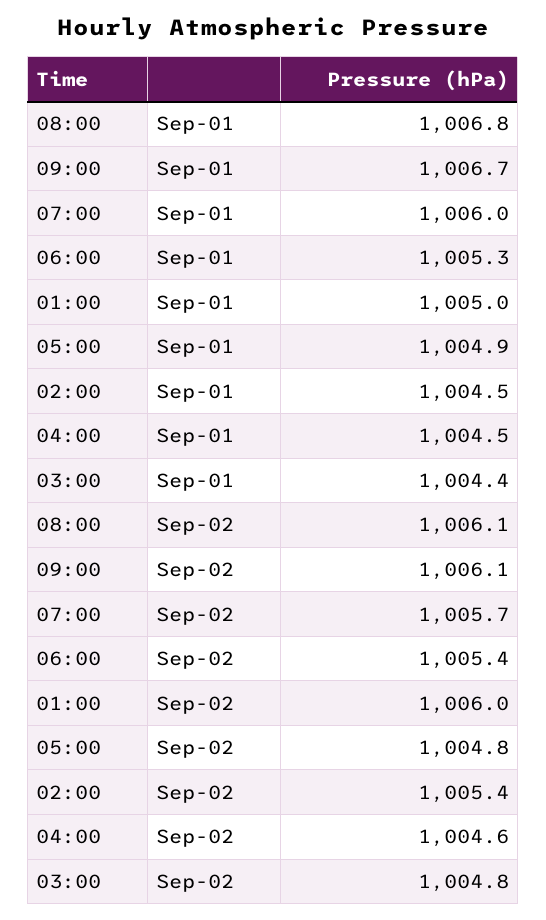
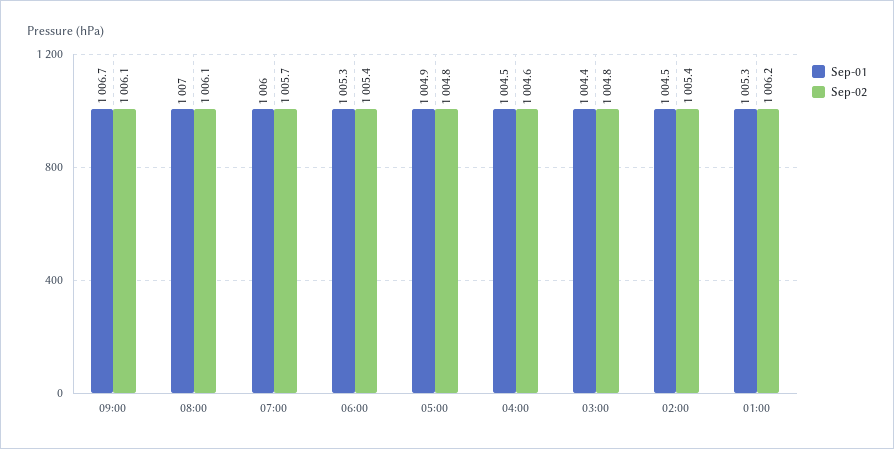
  {
    "Sep-01": {
-     "08:00": 1006.8,
+     "08:00": 1007,
      "09:00": 1006.7,
      "07:00": 1006,
      "06:00": 1005.3,
-     "01:00": 1005,
+     "01:00": 1005.3,
      "05:00": 1004.9,
      "02:00": 1004.5,
      "04:00": 1004.5,
      "03:00": 1004.4
    },
    "Sep-02": {
      "08:00": 1006.1,
      "09:00": 1006.1,
      "07:00": 1005.7,
      "06:00": 1005.4,
-     "01:00": 1006,
+     "01:00": 1006.2,
      "05:00": 1004.8,
      "02:00": 1005.4,
      "04:00": 1004.6,
      "03:00": 1004.8
    }
  }

